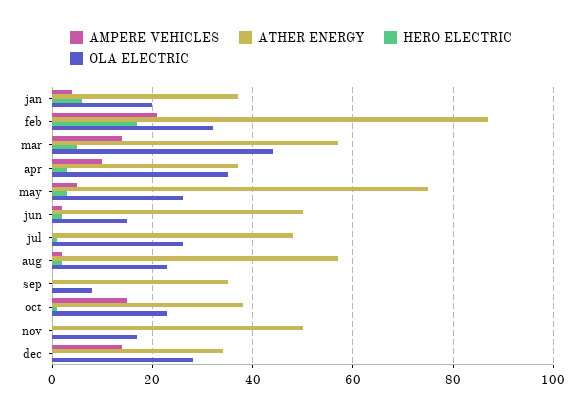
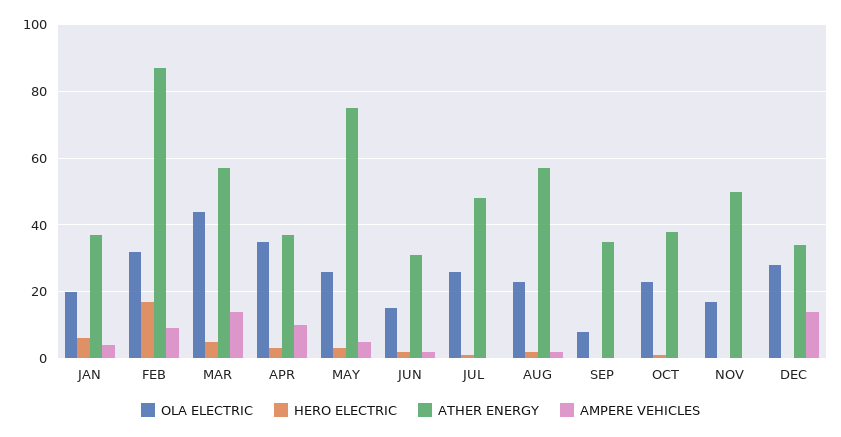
  {
    "AMPERE VEHICLES": {
      "jan": 5,
-     "feb": 20,
+     "feb": 10,
      "mar": 15,
      "apr": 10,
      "may": 5,
      "jun": 0,
      "jul": 0,
      "aug": 0,
      "sep": 0,
-     "oct": 15,
+     "oct": 0,
      "nov": 0,
      "dec": 15
    },
    "ATHER ENERGY": {
      "jan": 35,
      "feb": 85,
      "mar": 55,
      "apr": 35,
      "may": 75,
-     "jun": 50,
+     "jun": 30,
      "jul": 50,
      "aug": 55,
      "sep": 35,
      "oct": 40,
      "nov": 50,
      "dec": 35
    },
    "HERO ELECTRIC": {
      "jan": 5,
      "feb": 15,
      "mar": 5,
      "apr": 5,
      "may": 5,
      "jun": 0,
      "jul": 0,
      "aug": 0,
      "sep": 0,
      "oct": 0,
      "nov": 0,
      "dec": 0
    },
    "OLA ELECTRIC": {
      "jan": 20,
      "feb": 30,
      "mar": 45,
      "apr": 35,
      "may": 25,
      "jun": 15,
      "jul": 25,
      "aug": 25,
      "sep": 10,
      "oct": 25,
      "nov": 15,
      "dec": 30
    }
  }

